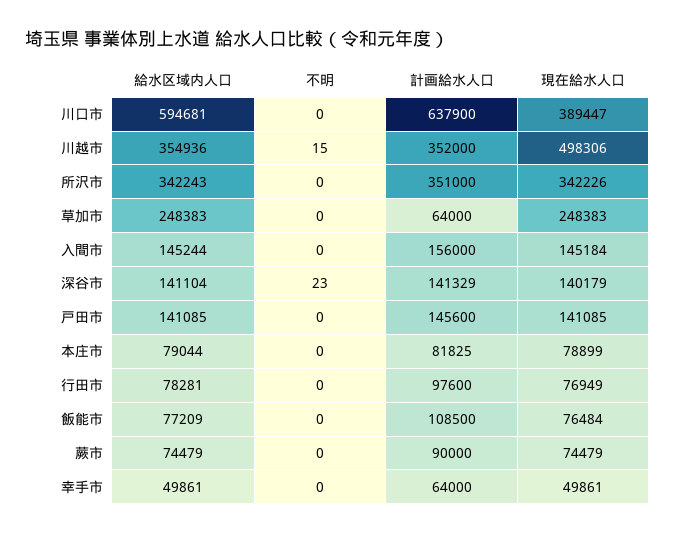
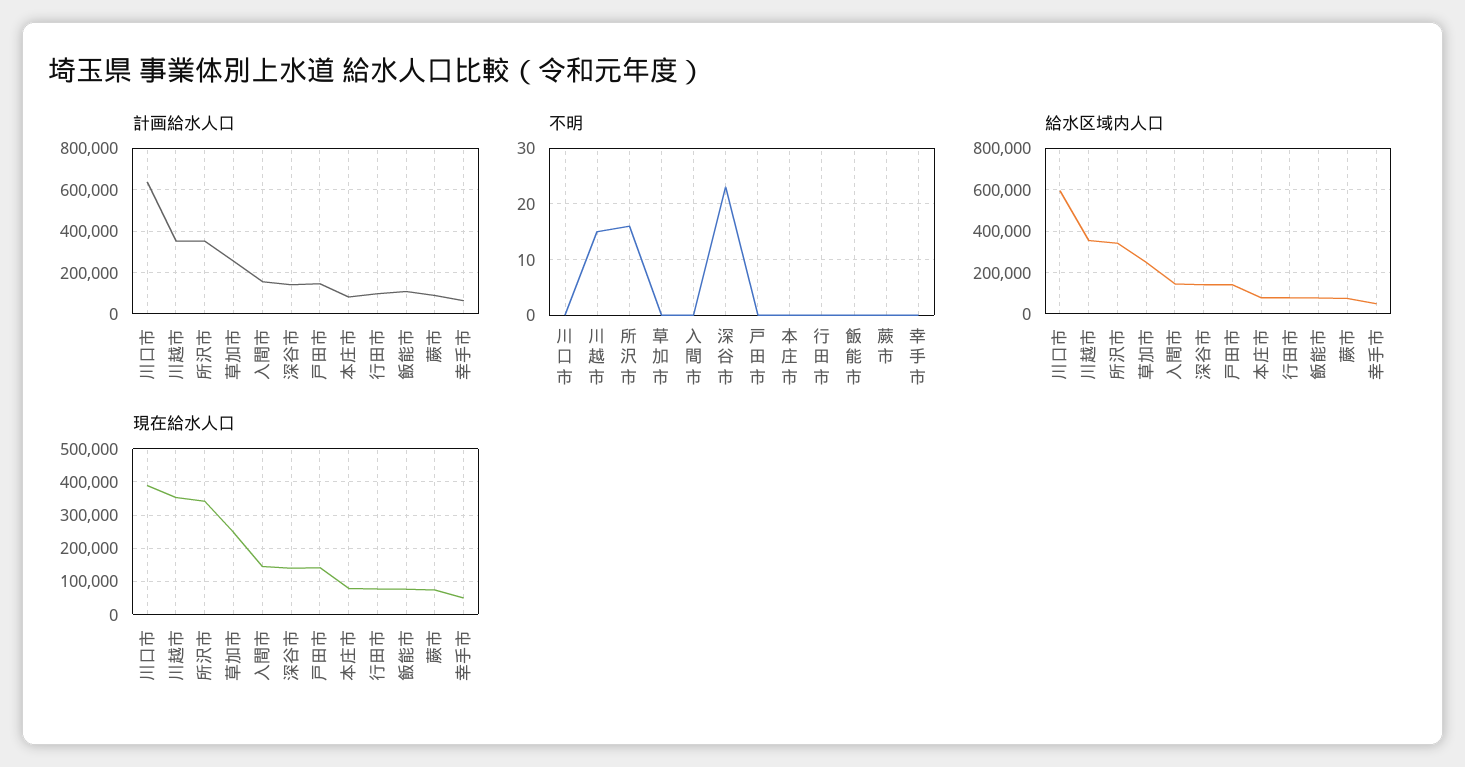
  {
    "給水区域内人口": {
      "川口市": 594681,
      "川越市": 354936,
      "所沢市": 342243,
      "草加市": 248383,
      "入間市": 145244,
      "深谷市": 141104,
      "戸田市": 141085,
      "本庄市": 79044,
      "行田市": 78281,
      "飯能市": 77209,
      "蕨市": 74479,
      "幸手市": 49861
    },
    "不明": {
      "川口市": 0,
      "川越市": 15,
-     "所沢市": 0,
+     "所沢市": 15,
      "草加市": 0,
      "入間市": 0,
      "深谷市": 23,
      "戸田市": 0,
      "本庄市": 0,
      "行田市": 0,
      "飯能市": 0,
      "蕨市": 0,
      "幸手市": 0
    },
    "計画給水人口": {
      "川口市": 637900,
      "川越市": 352000,
      "所沢市": 351000,
-     "草加市": 64000,
+     "草加市": 250000,
      "入間市": 156000,
      "深谷市": 141329,
      "戸田市": 145600,
      "本庄市": 81825,
      "行田市": 97600,
      "飯能市": 108500,
      "蕨市": 90000,
      "幸手市": 64000
    },
    "現在給水人口": {
      "川口市": 389447,
-     "川越市": 498306,
+     "川越市": 360000,
      "所沢市": 342226,
      "草加市": 248383,
      "入間市": 145184,
      "深谷市": 140179,
      "戸田市": 141085,
      "本庄市": 78899,
      "行田市": 76949,
      "飯能市": 76484,
      "蕨市": 74479,
      "幸手市": 49861
    }
  }

